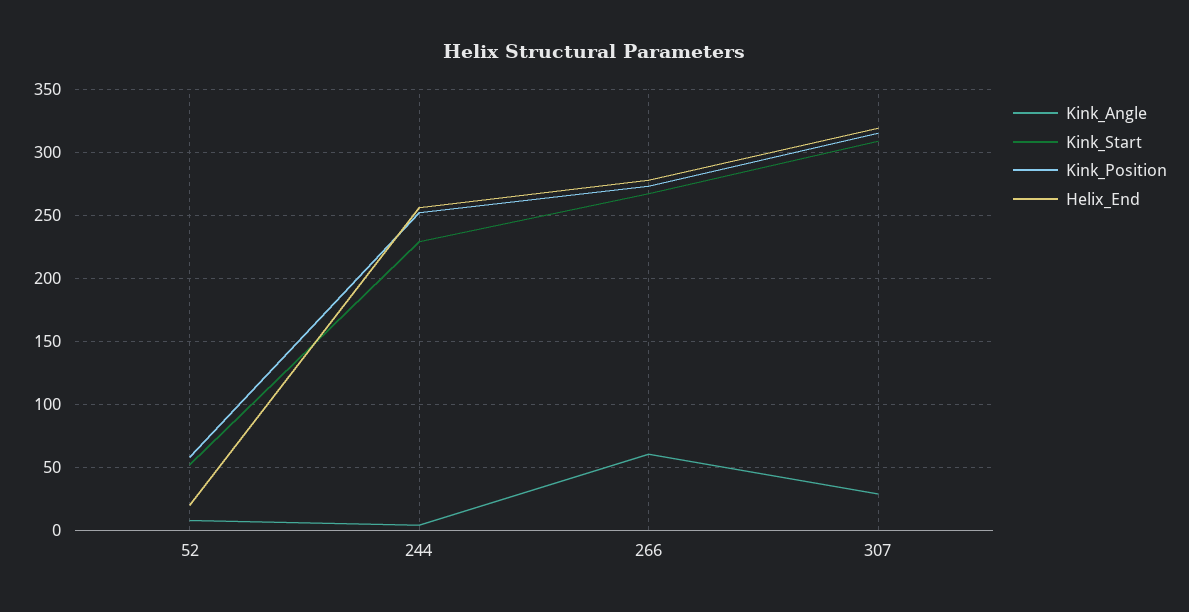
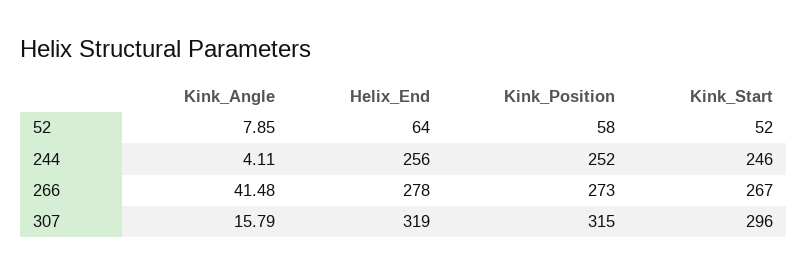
  {
    "Kink_Angle": {
      "52": 7.85,
      "244": 4.11,
-     "266": 60,
+     "266": 41.48,
-     "307": 30
+     "307": 15.79
    },
    "Kink_Start": {
      "52": 52,
-     "244": 230,
+     "244": 246,
      "266": 267,
-     "307": 310
+     "307": 296
    },
    "Kink_Position": {
      "52": 58,
      "244": 252,
      "266": 273,
      "307": 315
    },
    "Helix_End": {
-     "52": 20,
+     "52": 64,
      "244": 256,
      "266": 278,
      "307": 319
    }
  }

